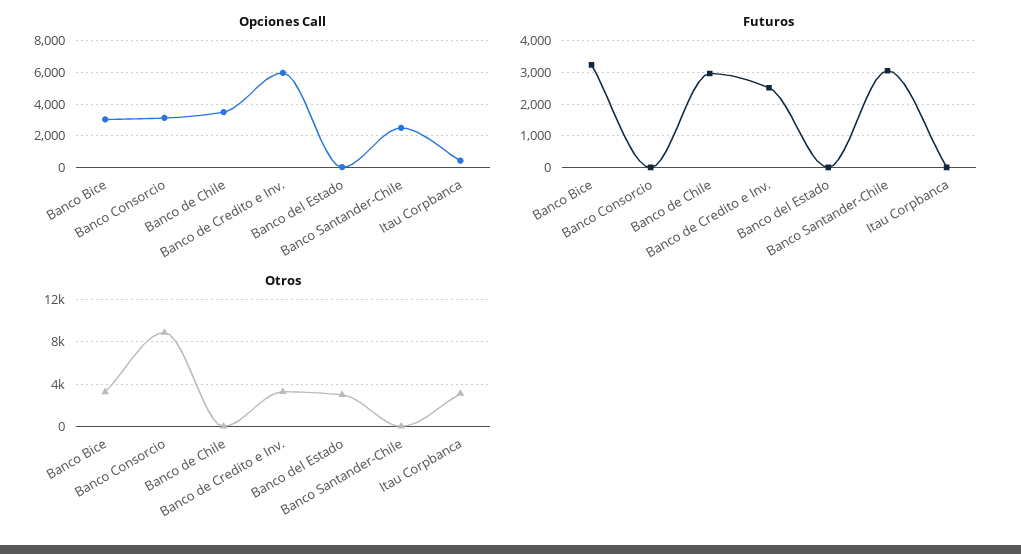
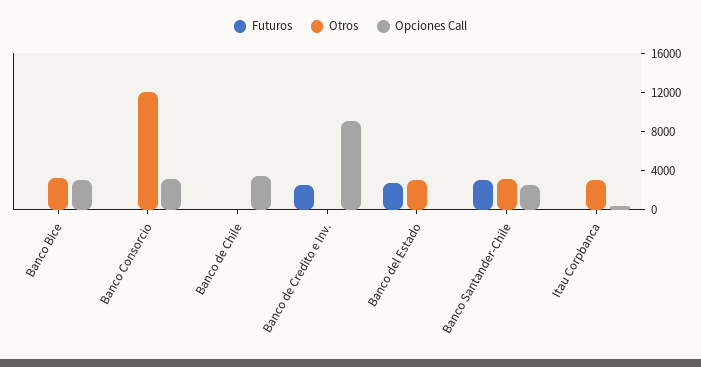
  {
    "Opciones Call": {
      "Banco Bice": 3000,
      "Banco Consorcio": 3000,
      "Banco de Chile": 3500,
-     "Banco de Credito e Inv.": 6000,
+     "Banco de Credito e Inv.": 9000,
      "Banco del Estado": 0,
      "Banco Santander-Chile": 2500,
      "Itau Corpbanca": 500
    },
    "Futuros": {
-     "Banco Bice": 3200,
+     "Banco Bice": 0,
      "Banco Consorcio": 0,
-     "Banco de Chile": 3000,
+     "Banco de Chile": 0,
      "Banco de Credito e Inv.": 2600,
-     "Banco del Estado": 0,
+     "Banco del Estado": 3000,
      "Banco Santander-Chile": 3000,
      "Itau Corpbanca": 0
    },
    "Otros": {
      "Banco Bice": 3000,
-     "Banco Consorcio": 9000,
+     "Banco Consorcio": 12000,
      "Banco de Chile": 0,
-     "Banco de Credito e Inv.": 3000,
+     "Banco de Credito e Inv.": 0,
      "Banco del Estado": 3000,
-     "Banco Santander-Chile": 0,
+     "Banco Santander-Chile": 3000,
      "Itau Corpbanca": 3000
    }
  }

